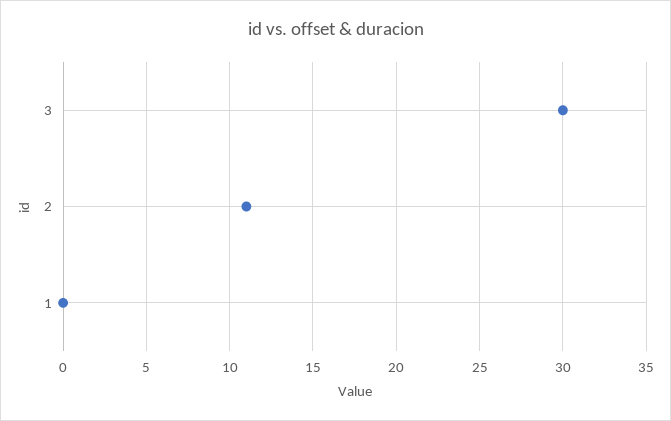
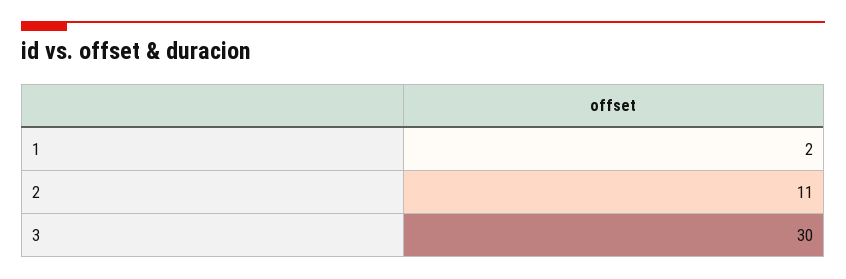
  {
    "3": 30,
    "2": 11,
-   "1": 0
+   "1": 2
  }

